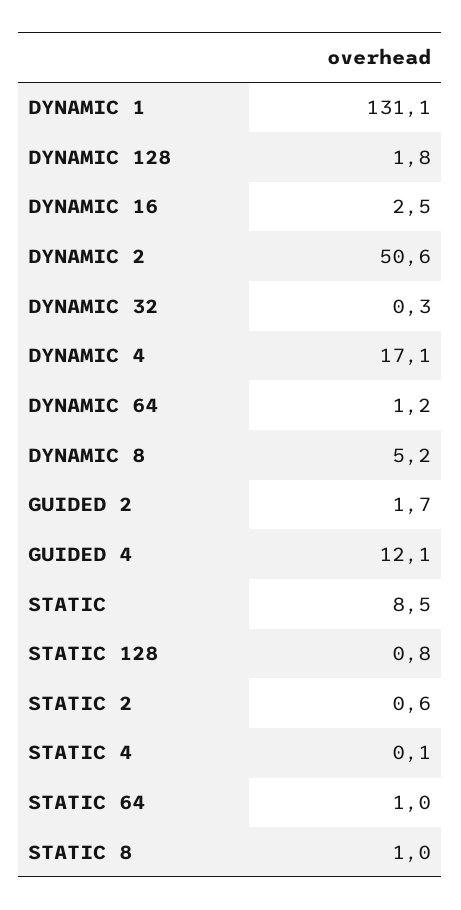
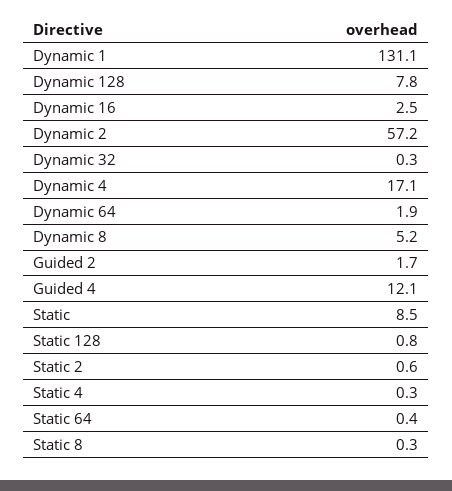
  {
    "DYNAMIC 1": 131.1,
-   "DYNAMIC 128": 1.8,
+   "DYNAMIC 128": 7.8,
    "DYNAMIC 16": 2.5,
-   "DYNAMIC 2": 50.6,
+   "DYNAMIC 2": 57.2,
    "DYNAMIC 32": 0.3,
    "DYNAMIC 4": 17.1,
-   "DYNAMIC 64": 1.2,
+   "DYNAMIC 64": 1.9,
    "DYNAMIC 8": 5.2,
    "GUIDED 2": 1.7,
    "GUIDED 4": 12.1,
    "STATIC": 8.5,
    "STATIC 128": 0.8,
    "STATIC 2": 0.6,
-   "STATIC 4": 0.1,
+   "STATIC 4": 0.3,
-   "STATIC 64": 1,
+   "STATIC 64": 0.4,
-   "STATIC 8": 1
+   "STATIC 8": 0.3
  }

